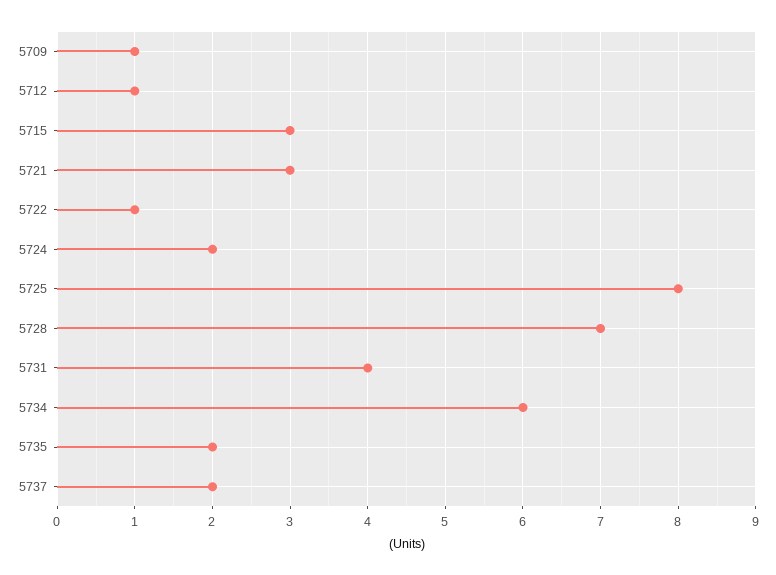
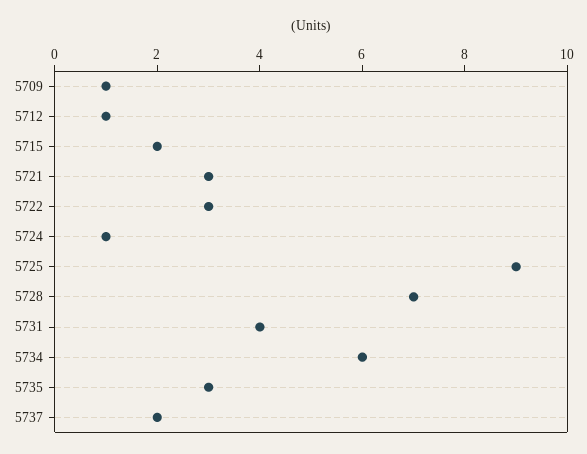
  {
    "5709": 1,
    "5712": 1,
-   "5715": 3,
+   "5715": 2,
    "5721": 3,
-   "5722": 1,
+   "5722": 3,
-   "5724": 2,
+   "5724": 1,
-   "5725": 8,
+   "5725": 9,
    "5728": 7,
    "5731": 4,
    "5734": 6,
-   "5735": 2,
+   "5735": 3,
    "5737": 2
  }

